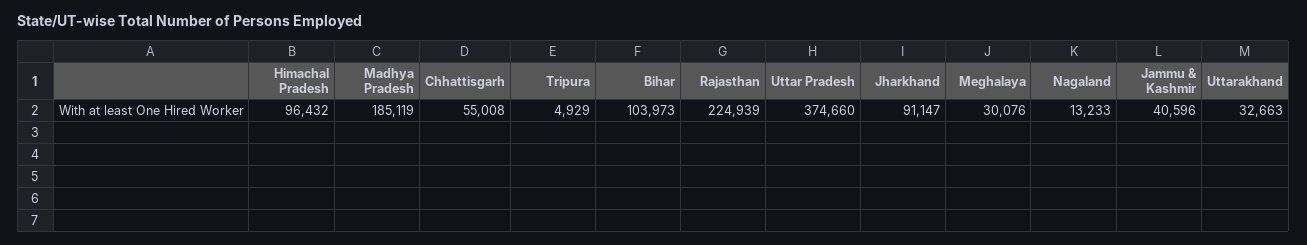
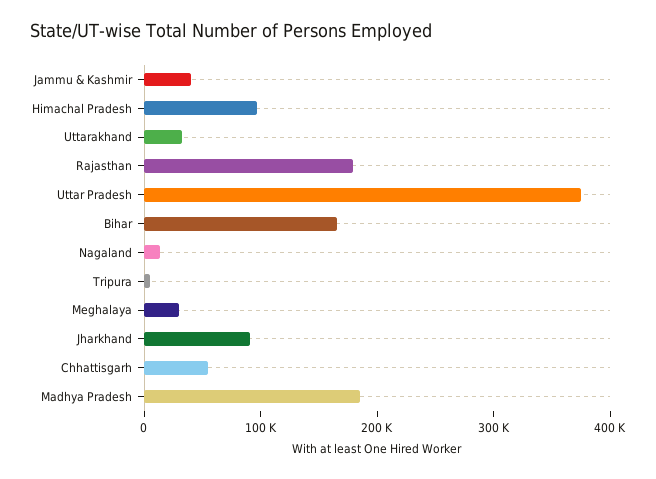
  {
    "Himachal Pradesh": 96432,
    "Madhya Pradesh": 185119,
    "Chhattisgarh": 55008,
    "Tripura": 4929,
-   "Bihar": 103973,
+   "Bihar": 160000,
-   "Rajasthan": 224939,
+   "Rajasthan": 180000,
    "Uttar Pradesh": 374660,
    "Jharkhand": 91147,
    "Meghalaya": 30076,
    "Nagaland": 13233,
    "Jammu & Kashmir": 40596,
    "Uttarakhand": 32663
  }

